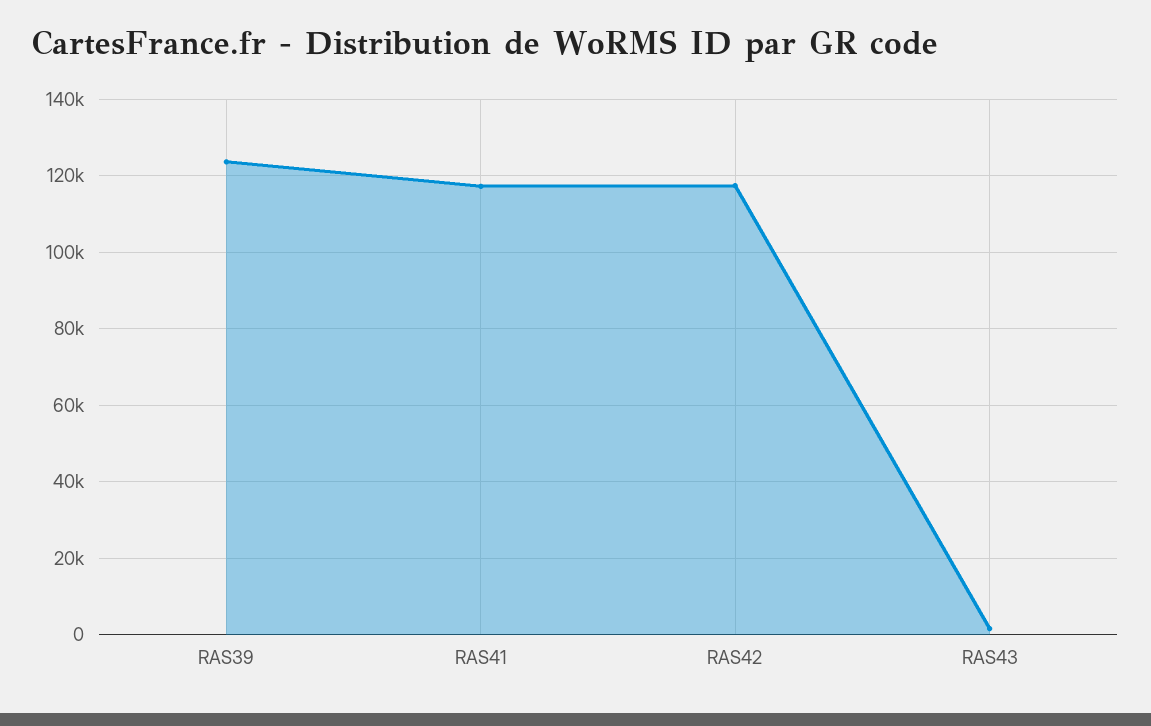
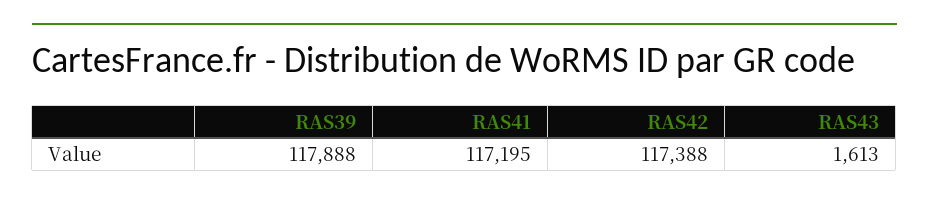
  {
-   "RAS39": 124000,
+   "RAS39": 117888,
    "RAS41": 117195,
    "RAS42": 117388,
    "RAS43": 1613
  }

